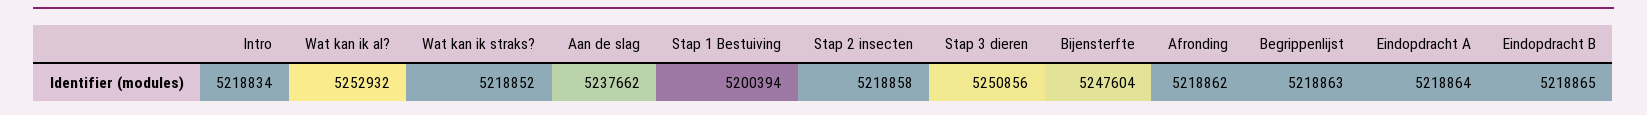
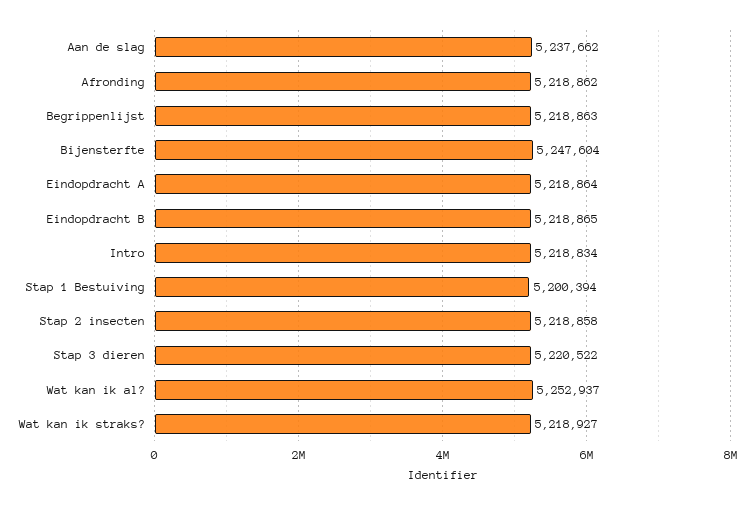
  {
    "Intro": 5218834,
-   "Wat kan ik al?": 5252932,
+   "Wat kan ik al?": 5252937,
-   "Wat kan ik straks?": 5218852,
+   "Wat kan ik straks?": 5218927,
    "Aan de slag": 5237662,
    "Stap 1 Bestuiving": 5200394,
    "Stap 2 insecten": 5218858,
-   "Stap 3 dieren": 5250856,
+   "Stap 3 dieren": 5220522,
    "Bijensterfte": 5247604,
    "Afronding": 5218862,
    "Begrippenlijst": 5218863,
    "Eindopdracht A": 5218864,
    "Eindopdracht B": 5218865
  }

